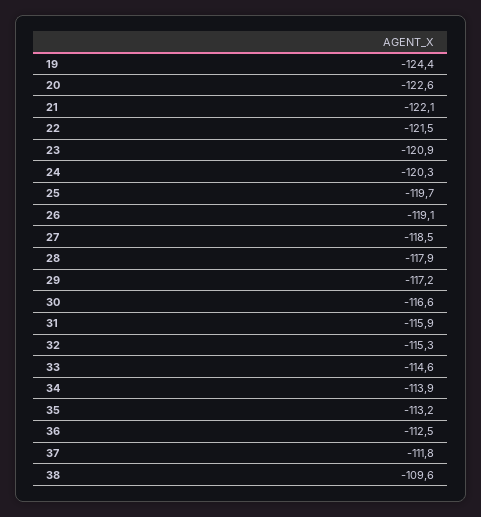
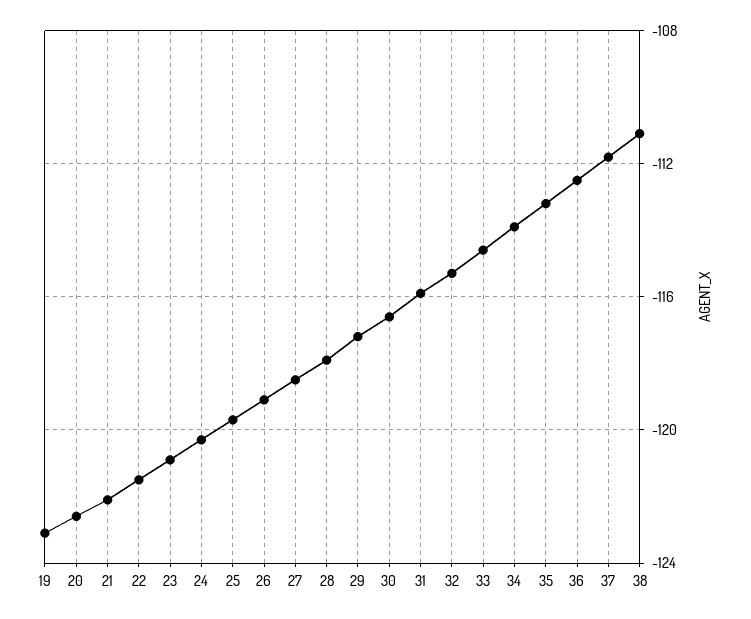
  {
-   "19": -124.4,
+   "19": -123,
    "20": -122.6,
    "21": -122.1,
    "22": -121.5,
    "23": -120.9,
    "24": -120.3,
    "25": -119.7,
    "26": -119.1,
    "27": -118.5,
    "28": -117.9,
    "29": -117.2,
    "30": -116.6,
    "31": -115.9,
    "32": -115.3,
    "33": -114.6,
    "34": -113.9,
    "35": -113.2,
    "36": -112.5,
    "37": -111.8,
-   "38": -109.6
+   "38": -111
  }

